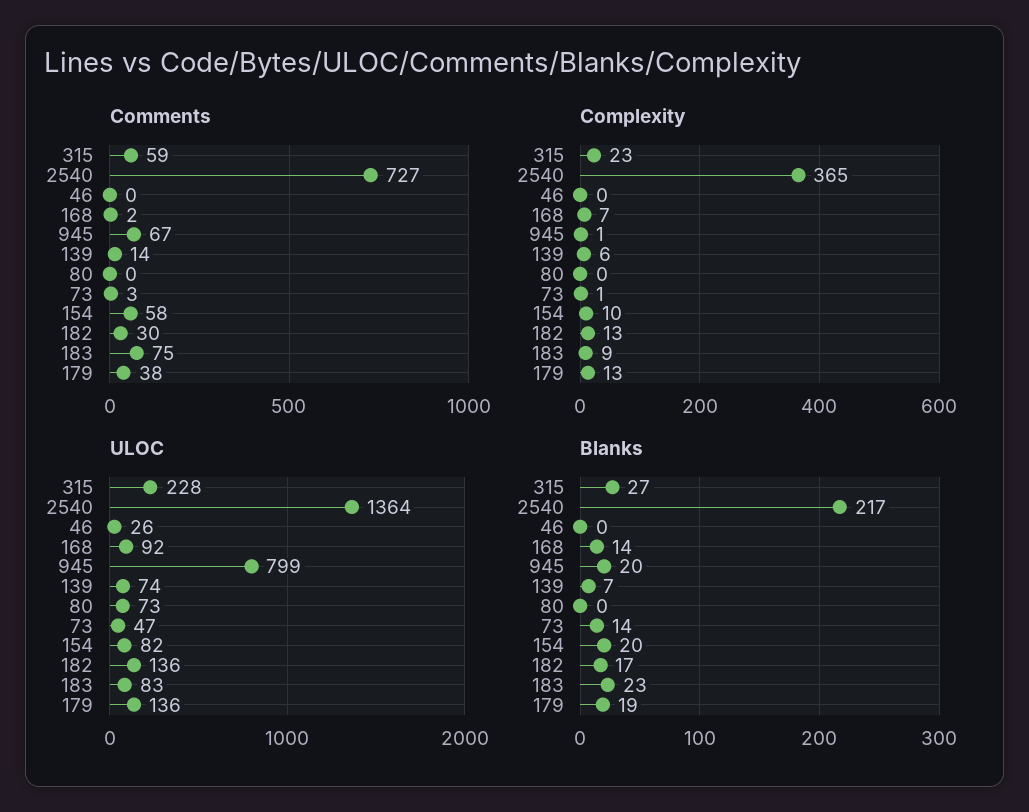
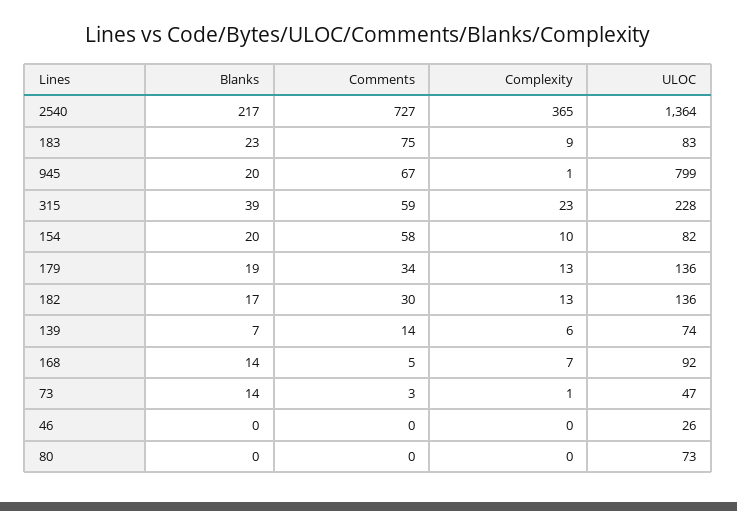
  {
    "Comments": {
      "315": 59,
      "2540": 727,
      "46": 0,
-     "168": 2,
+     "168": 5,
      "945": 67,
      "139": 14,
      "80": 0,
      "73": 3,
      "154": 58,
      "182": 30,
      "183": 75,
-     "179": 38
+     "179": 34
    },
    "Complexity": {
      "315": 23,
      "2540": 365,
      "46": 0,
      "168": 7,
      "945": 1,
      "139": 6,
      "80": 0,
      "73": 1,
      "154": 10,
      "182": 13,
      "183": 9,
      "179": 13
    },
    "ULOC": {
      "315": 228,
      "2540": 1364,
      "46": 26,
      "168": 92,
      "945": 799,
      "139": 74,
      "80": 73,
      "73": 47,
      "154": 82,
      "182": 136,
      "183": 83,
      "179": 136
    },
    "Blanks": {
-     "315": 27,
+     "315": 39,
      "2540": 217,
      "46": 0,
      "168": 14,
      "945": 20,
      "139": 7,
      "80": 0,
      "73": 14,
      "154": 20,
      "182": 17,
      "183": 23,
      "179": 19
    }
  }

